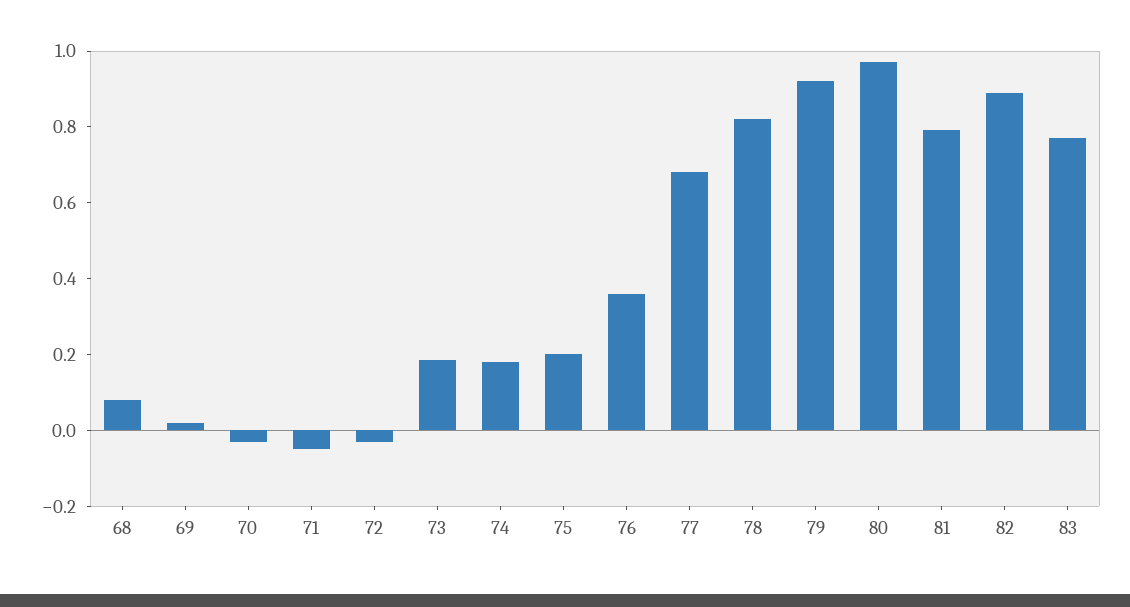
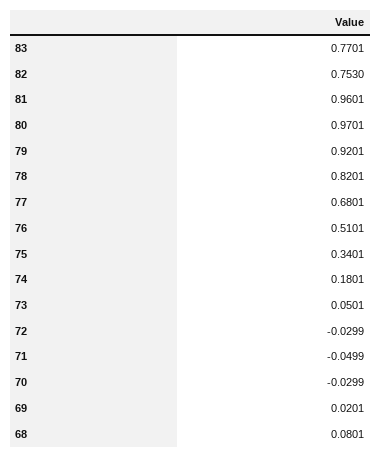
  {
    "68": 0.0801,
    "69": 0.0201,
    "70": -0.0299,
    "71": -0.0499,
    "72": -0.0299,
-   "73": 0.2,
+   "73": 0.0501,
    "74": 0.1801,
-   "75": 0.2,
+   "75": 0.3401,
-   "76": 0.35,
+   "76": 0.5101,
    "77": 0.6801,
    "78": 0.8201,
    "79": 0.9201,
    "80": 0.9701,
-   "81": 0.8,
+   "81": 0.9601,
-   "82": 0.9,
+   "82": 0.753,
    "83": 0.7701
  }

